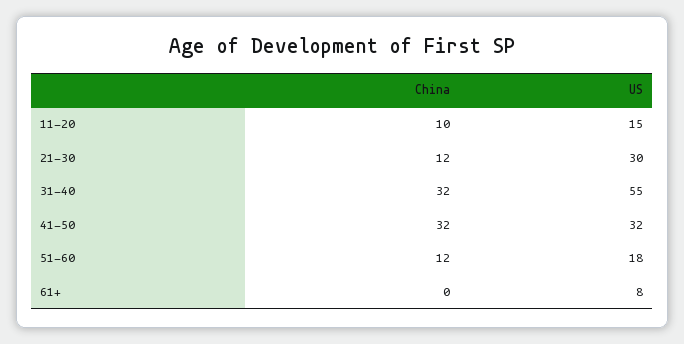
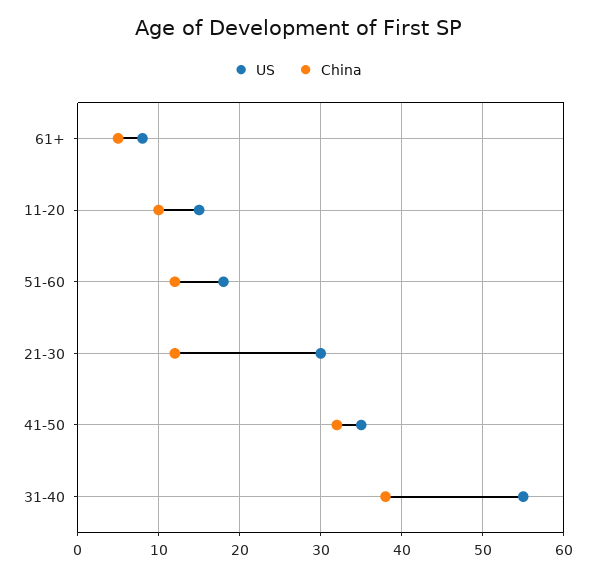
  {
    "China": {
      "11-20": 10,
      "21-30": 12,
-     "31-40": 32,
+     "31-40": 38,
      "41-50": 32,
      "51-60": 12,
-     "61+": 0
+     "61+": 5
    },
    "US": {
      "11-20": 15,
      "21-30": 30,
      "31-40": 55,
-     "41-50": 32,
+     "41-50": 35,
      "51-60": 18,
      "61+": 8
    }
  }

